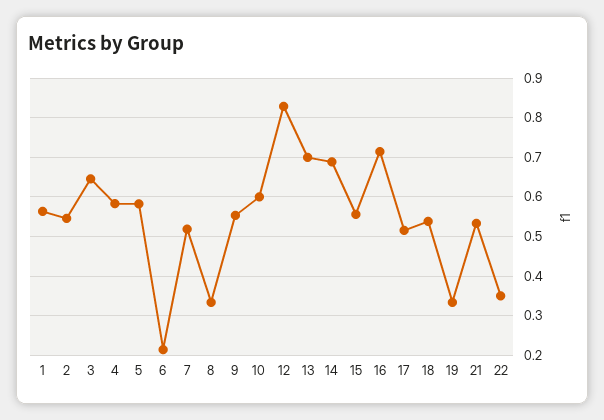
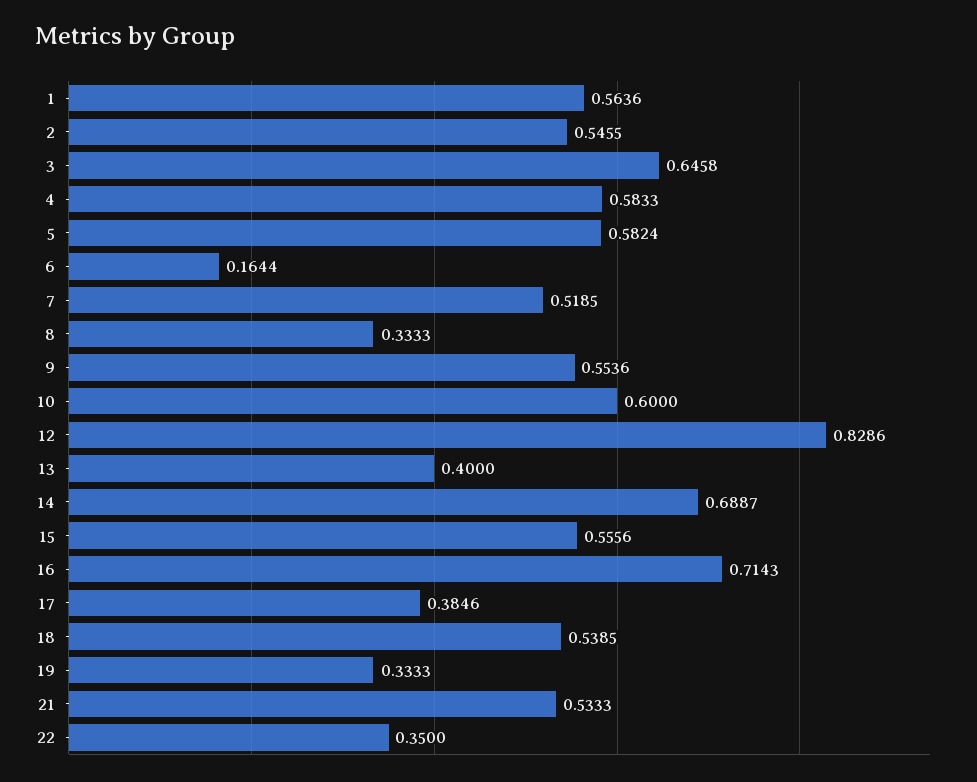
  {
    "1": 0.5636,
    "2": 0.5455,
    "3": 0.6458,
    "4": 0.5833,
    "5": 0.5824,
-   "6": 0.22,
+   "6": 0.1644,
    "7": 0.5185,
    "8": 0.3333,
    "9": 0.5536,
    "10": 0.6,
    "12": 0.8286,
-   "13": 0.7,
+   "13": 0.4,
    "14": 0.6887,
    "15": 0.5556,
    "16": 0.7143,
-   "17": 0.52,
+   "17": 0.3846,
    "18": 0.5385,
    "19": 0.3333,
    "21": 0.5333,
    "22": 0.35
  }

